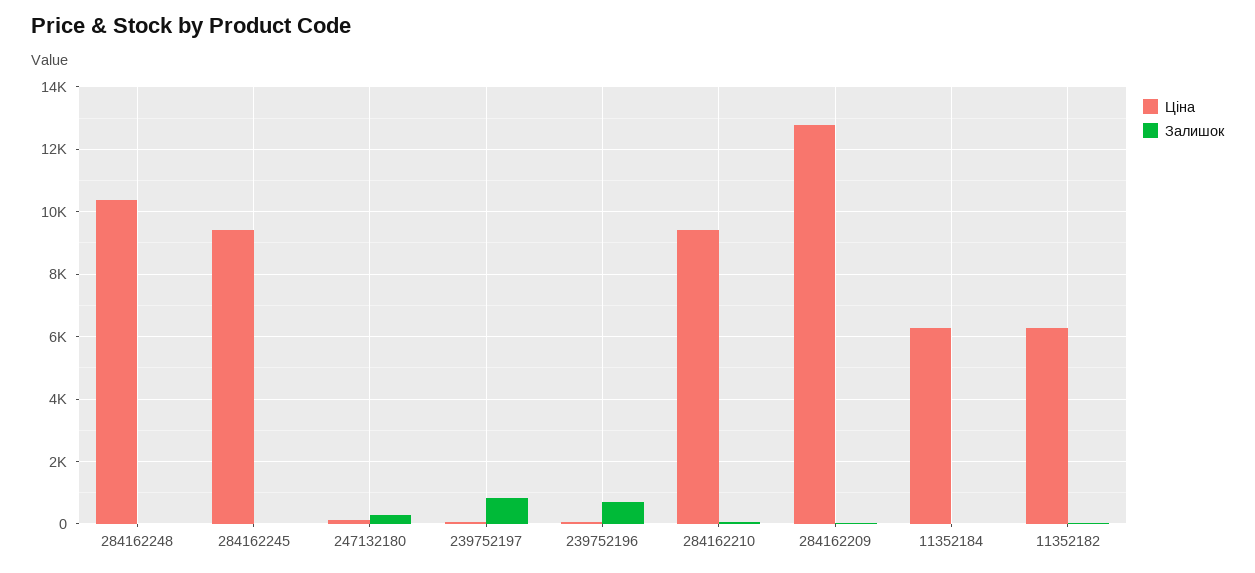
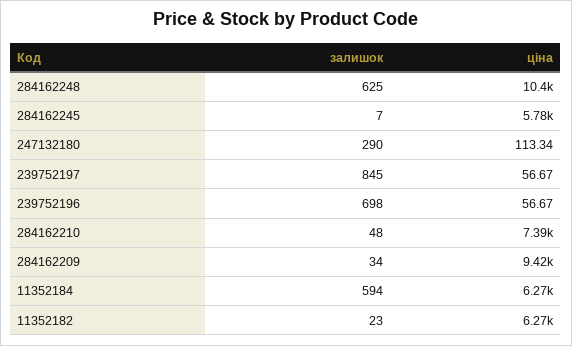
  {
    "Ціна": {
      "284162248": 10400,
-     "284162245": 9400,
+     "284162245": 5780,
      "247132180": 113.34,
      "239752197": 56.67,
      "239752196": 56.67,
-     "284162210": 9400,
+     "284162210": 7390,
-     "284162209": 12800,
+     "284162209": 9420,
      "11352184": 6270,
      "11352182": 6270
    },
    "Залишок": {
-     "284162248": 0,
+     "284162248": 625,
      "284162245": 7,
      "247132180": 290,
      "239752197": 845,
      "239752196": 698,
      "284162210": 48,
      "284162209": 34,
-     "11352184": 0,
+     "11352184": 594,
      "11352182": 23
    }
  }

